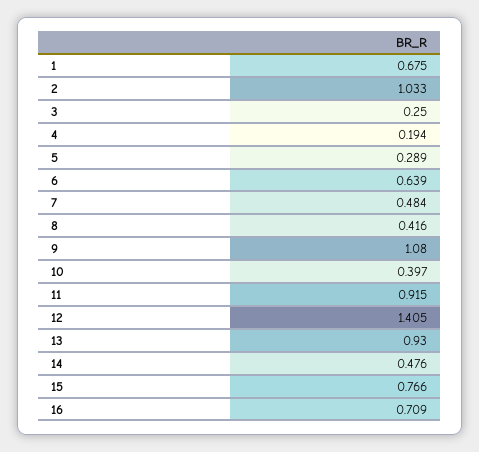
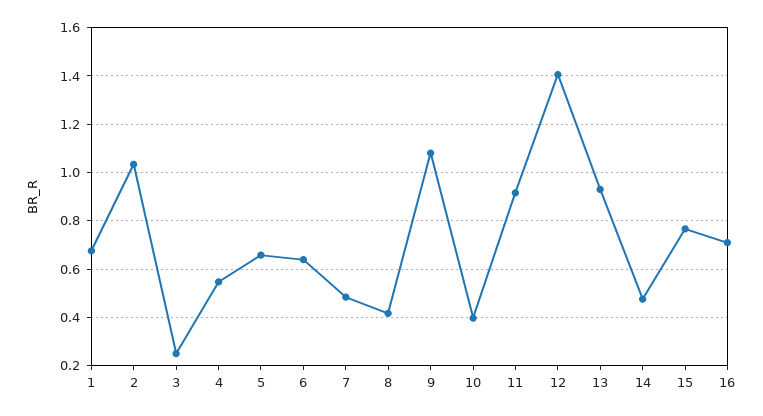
  {
    "1": 0.675,
    "2": 1.033,
    "3": 0.25,
-   "4": 0.194,
+   "4": 0.55,
-   "5": 0.289,
+   "5": 0.65,
    "6": 0.639,
    "7": 0.484,
    "8": 0.416,
    "9": 1.08,
    "10": 0.397,
    "11": 0.915,
    "12": 1.405,
    "13": 0.93,
    "14": 0.476,
    "15": 0.766,
    "16": 0.709
  }

